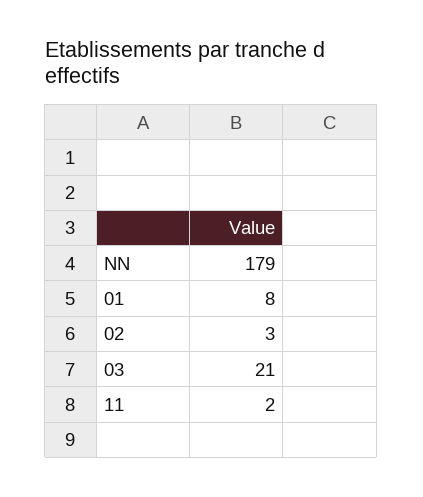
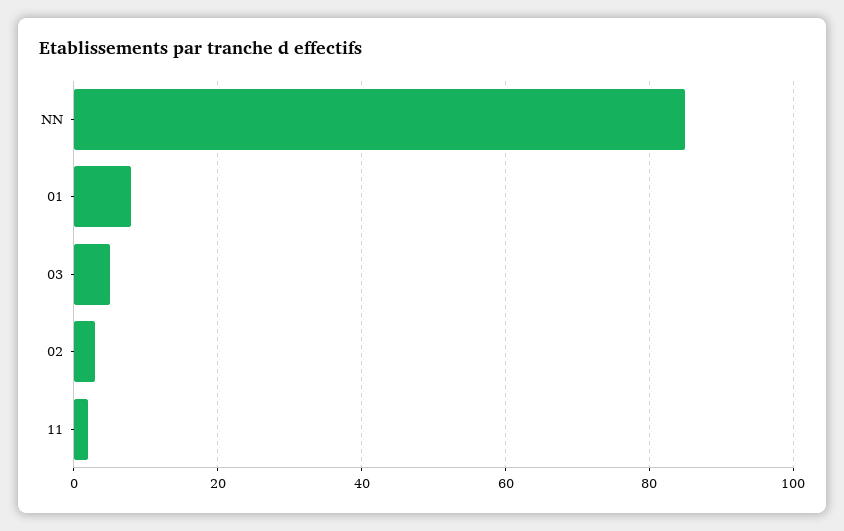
  {
-   "NN": 179,
+   "NN": 85,
    "01": 8,
    "02": 3,
-   "03": 21,
+   "03": 5,
    "11": 2
  }

